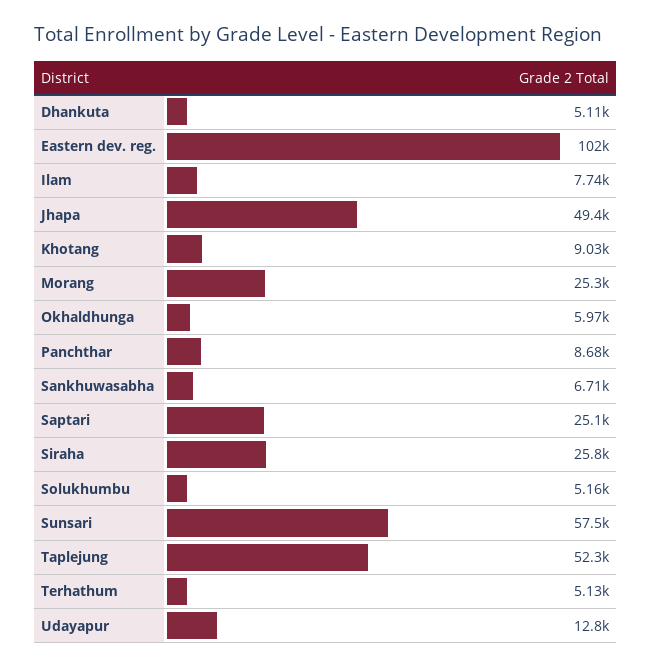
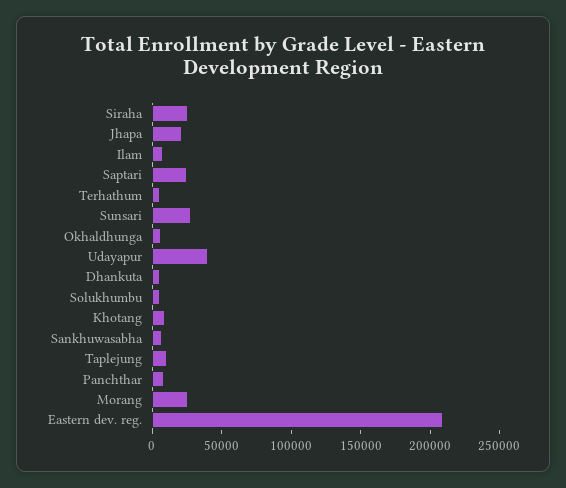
  {
    "Dhankuta": 5110,
-   "Eastern dev. reg.": 102000,
+   "Eastern dev. reg.": 210000,
    "Ilam": 7740,
-   "Jhapa": 49400,
+   "Jhapa": 20000,
    "Khotang": 9030,
    "Morang": 25300,
    "Okhaldhunga": 5970,
    "Panchthar": 8680,
    "Sankhuwasabha": 6710,
    "Saptari": 25100,
    "Siraha": 25800,
    "Solukhumbu": 5160,
-   "Sunsari": 57500,
+   "Sunsari": 30000,
-   "Taplejung": 52300,
+   "Taplejung": 10000,
    "Terhathum": 5130,
-   "Udayapur": 12800
+   "Udayapur": 40000
  }

